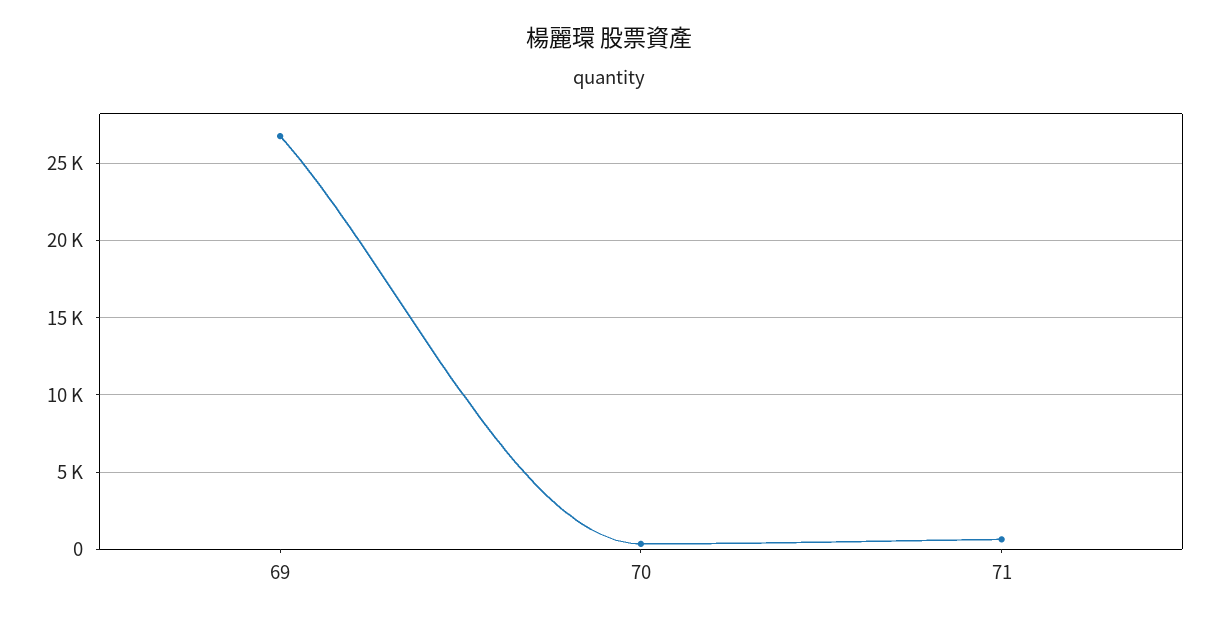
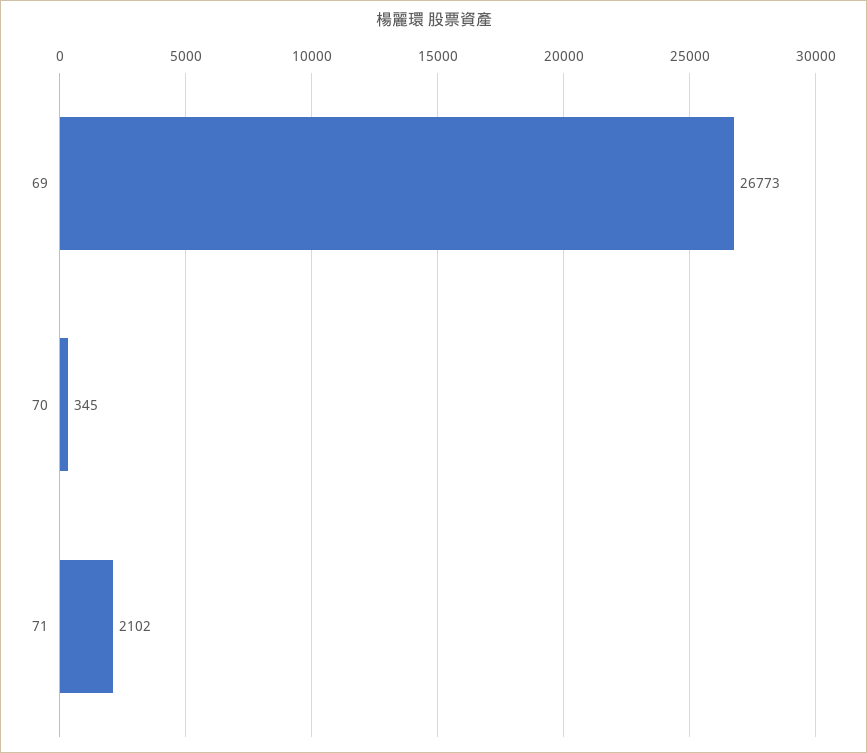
  {
    "69": 26773,
    "70": 345,
-   "71": 500
+   "71": 2102
  }

